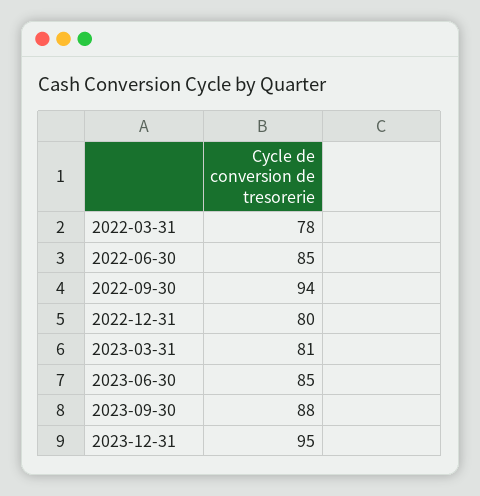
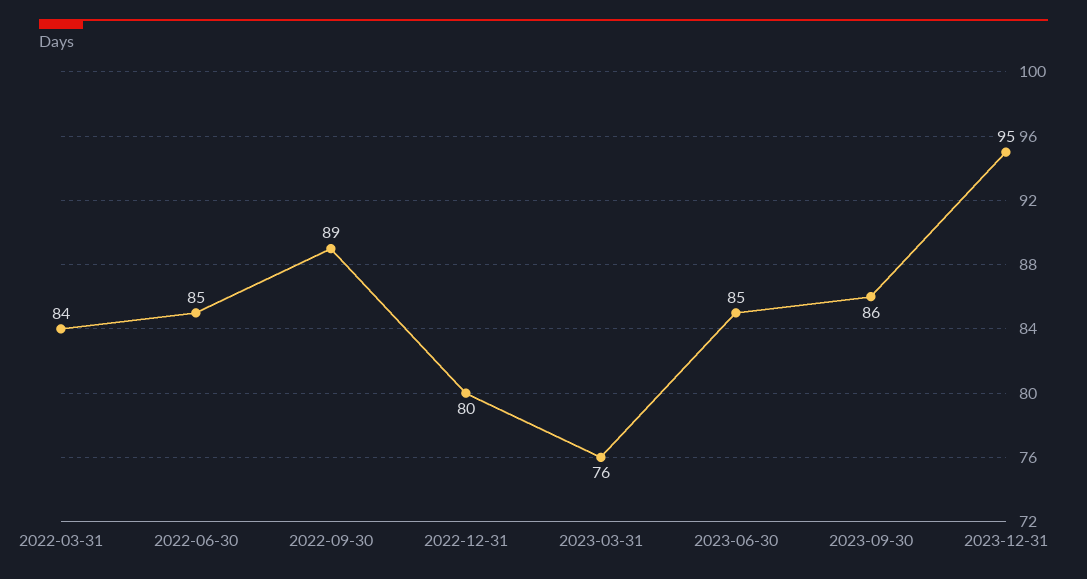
  {
-   "2022-03-31": 78,
+   "2022-03-31": 84,
    "2022-06-30": 85,
-   "2022-09-30": 94,
+   "2022-09-30": 89,
    "2022-12-31": 80,
-   "2023-03-31": 81,
+   "2023-03-31": 76,
    "2023-06-30": 85,
-   "2023-09-30": 88,
+   "2023-09-30": 86,
    "2023-12-31": 95
  }

